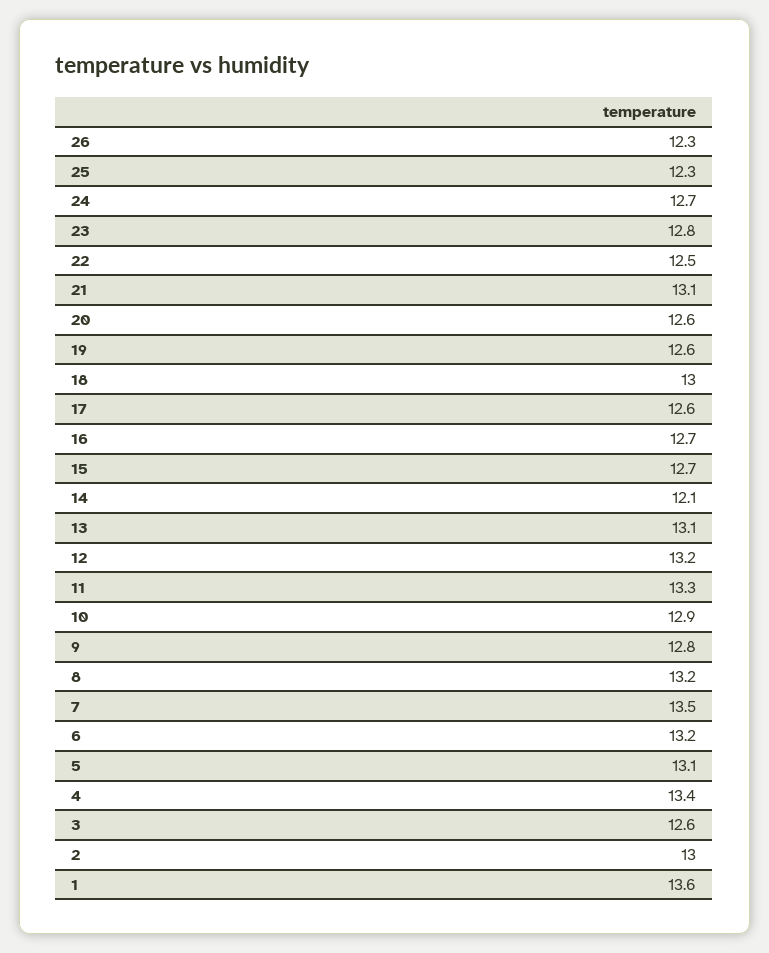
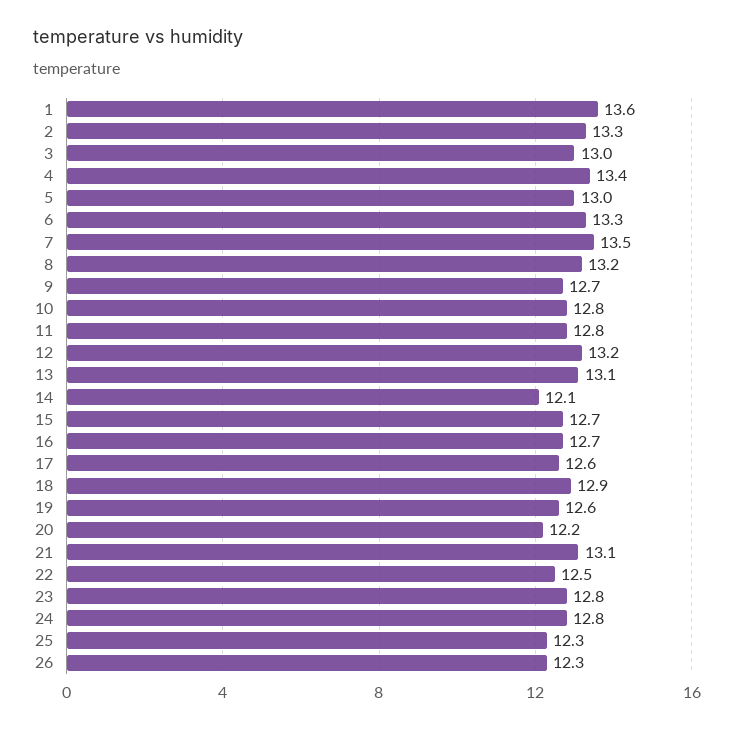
  {
    "26": 12.3,
    "25": 12.3,
-   "24": 12.7,
+   "24": 12.8,
    "23": 12.8,
    "22": 12.5,
    "21": 13.1,
-   "20": 12.6,
+   "20": 12.2,
    "19": 12.6,
-   "18": 13,
+   "18": 12.9,
    "17": 12.6,
    "16": 12.7,
    "15": 12.7,
    "14": 12.1,
    "13": 13.1,
    "12": 13.2,
-   "11": 13.3,
+   "11": 12.8,
-   "10": 12.9,
+   "10": 12.8,
-   "9": 12.8,
+   "9": 12.7,
    "8": 13.2,
    "7": 13.5,
-   "6": 13.2,
+   "6": 13.3,
-   "5": 13.1,
+   "5": 13,
    "4": 13.4,
-   "3": 12.6,
+   "3": 13,
-   "2": 13,
+   "2": 13.3,
    "1": 13.6
  }

